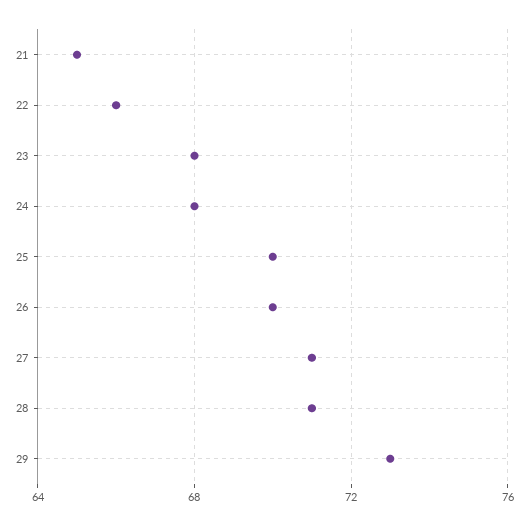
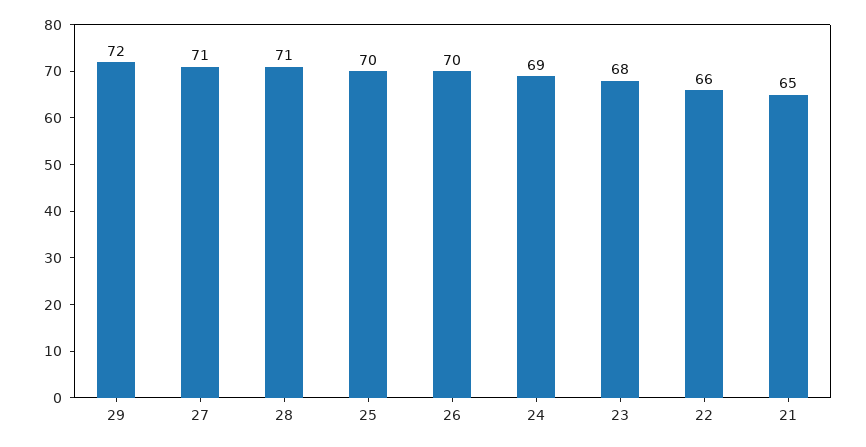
  {
    "21": 65,
    "22": 66,
    "23": 68,
-   "24": 68,
+   "24": 69,
    "25": 70,
    "26": 70,
    "27": 71,
    "28": 71,
-   "29": 73
+   "29": 72
  }

